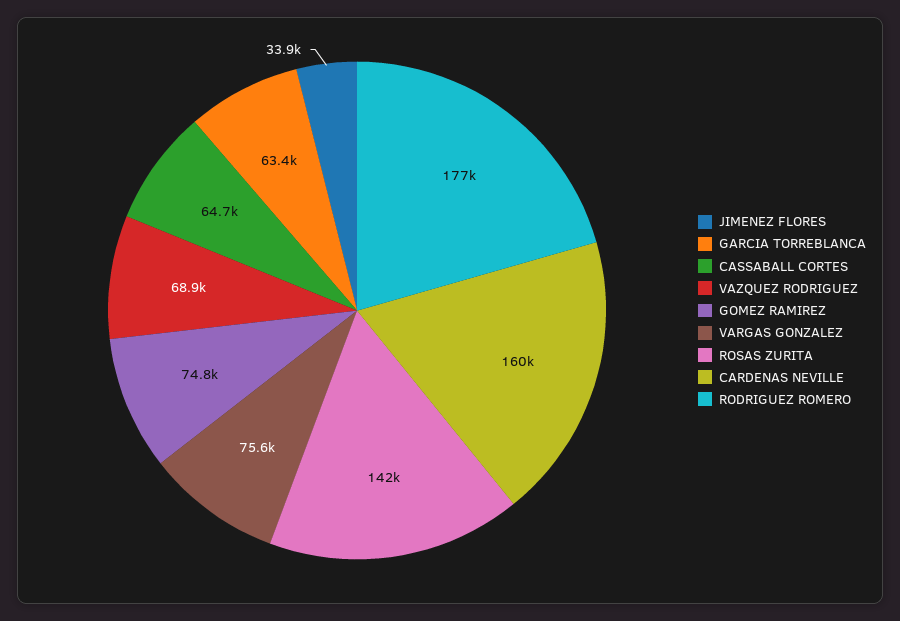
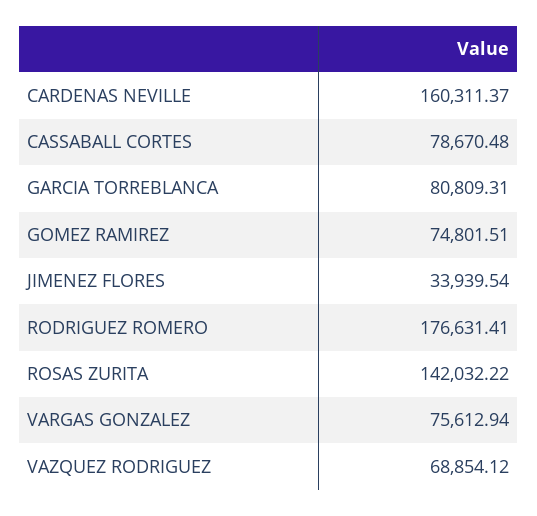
  {
    "JIMENEZ FLORES": 33939.54,
-   "GARCIA TORREBLANCA": 63400,
+   "GARCIA TORREBLANCA": 80809.31,
-   "CASSABALL CORTES": 64700,
+   "CASSABALL CORTES": 78670.48,
    "VAZQUEZ RODRIGUEZ": 68854.12,
    "GOMEZ RAMIREZ": 74801.51,
    "VARGAS GONZALEZ": 75612.94,
    "ROSAS ZURITA": 142032.22,
    "CARDENAS NEVILLE": 160311.37,
    "RODRIGUEZ ROMERO": 176631.41
  }

